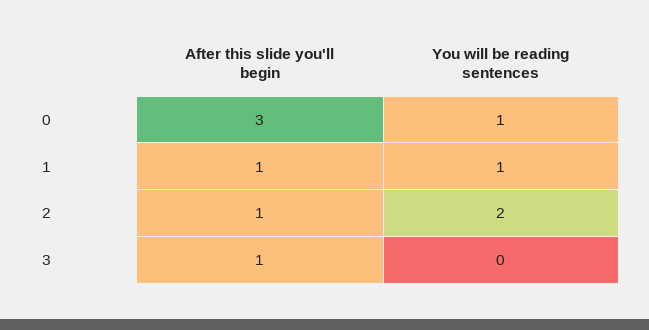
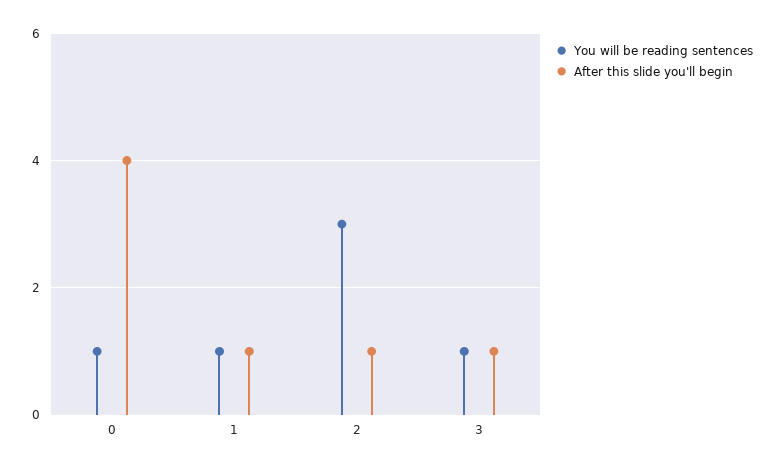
  {
    "After this slide you'll begin": {
-     "0": 3,
+     "0": 4,
      "1": 1,
      "2": 1,
      "3": 1
    },
    "You will be reading sentences": {
      "0": 1,
      "1": 1,
-     "2": 2,
+     "2": 3,
-     "3": 0
+     "3": 1
    }
  }

